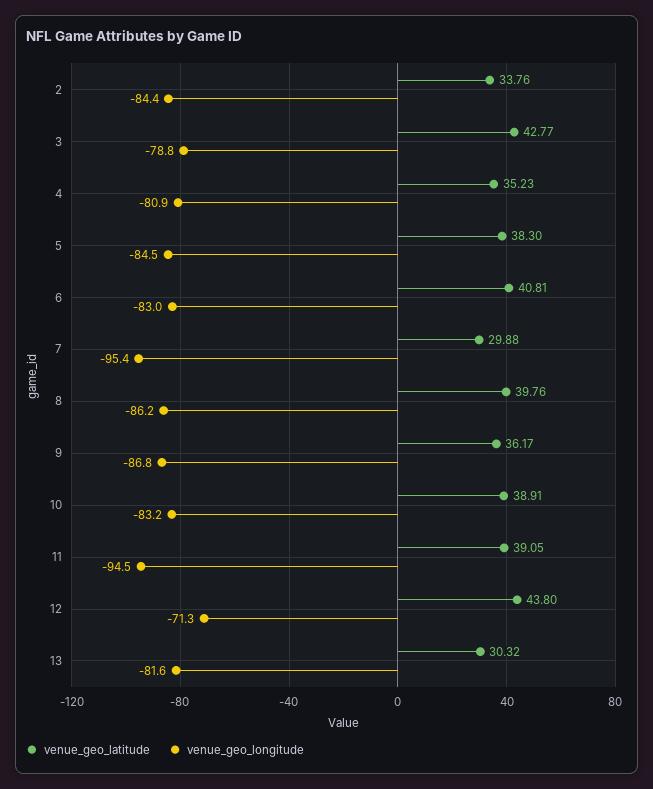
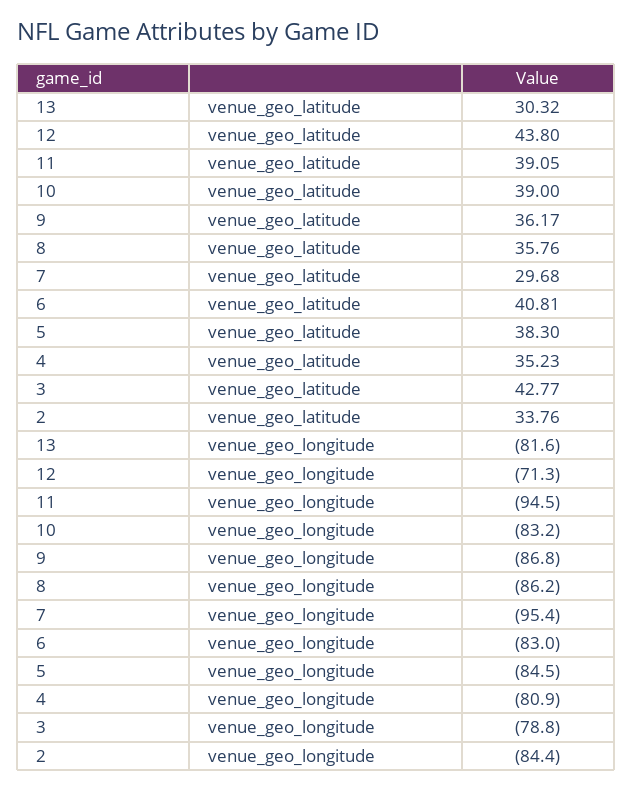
  {
    "venue_geo_latitude": {
      "2": 33.76,
      "3": 42.77,
      "4": 35.23,
      "5": 38.3,
      "6": 40.81,
-     "7": 29.88,
+     "7": 29.68,
-     "8": 39.76,
+     "8": 35.76,
      "9": 36.17,
-     "10": 38.91,
+     "10": 39,
      "11": 39.05,
      "12": 43.8,
      "13": 30.32
    },
    "venue_geo_longitude": {
      "2": -84.4,
      "3": -78.8,
      "4": -80.9,
      "5": -84.5,
      "6": -83,
      "7": -95.4,
      "8": -86.2,
      "9": -86.8,
      "10": -83.2,
      "11": -94.5,
      "12": -71.3,
      "13": -81.6
    }
  }

